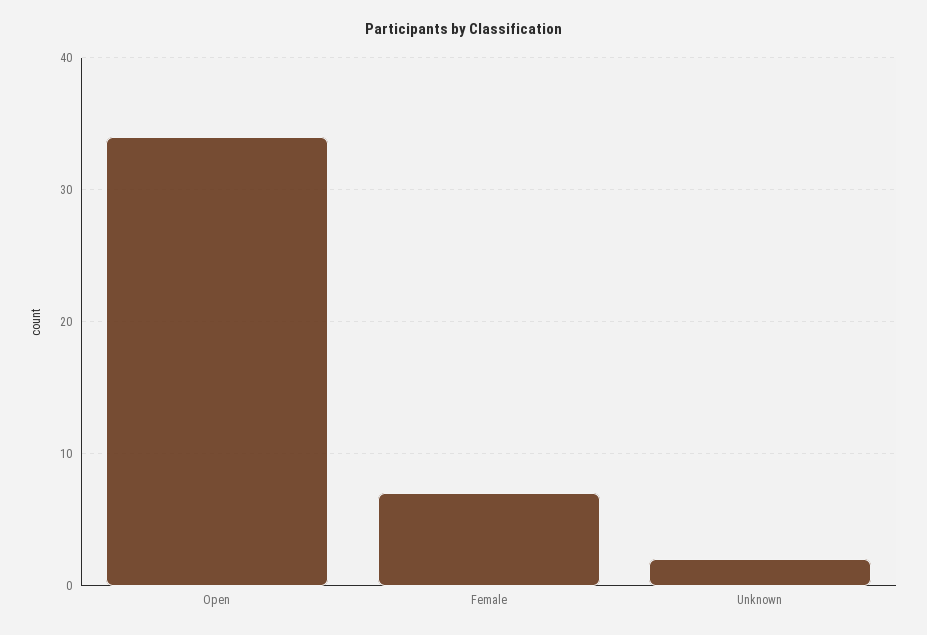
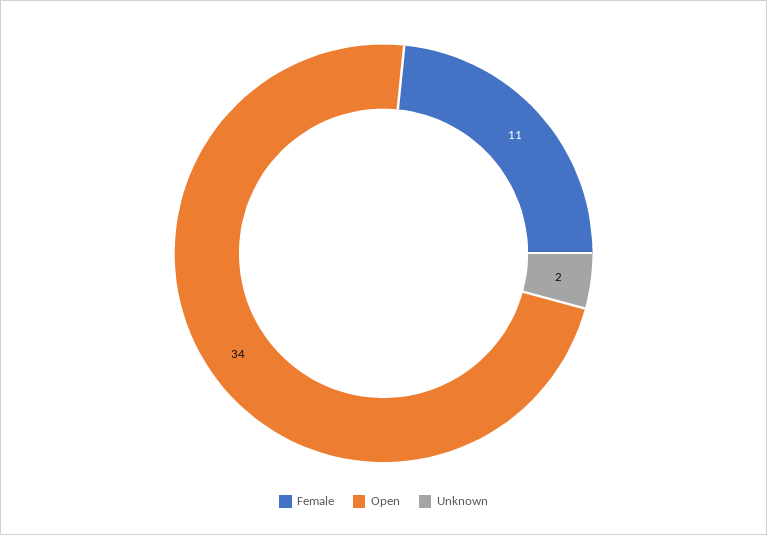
  {
    "Open": 34,
-   "Female": 7,
+   "Female": 11,
    "Unknown": 2
  }

